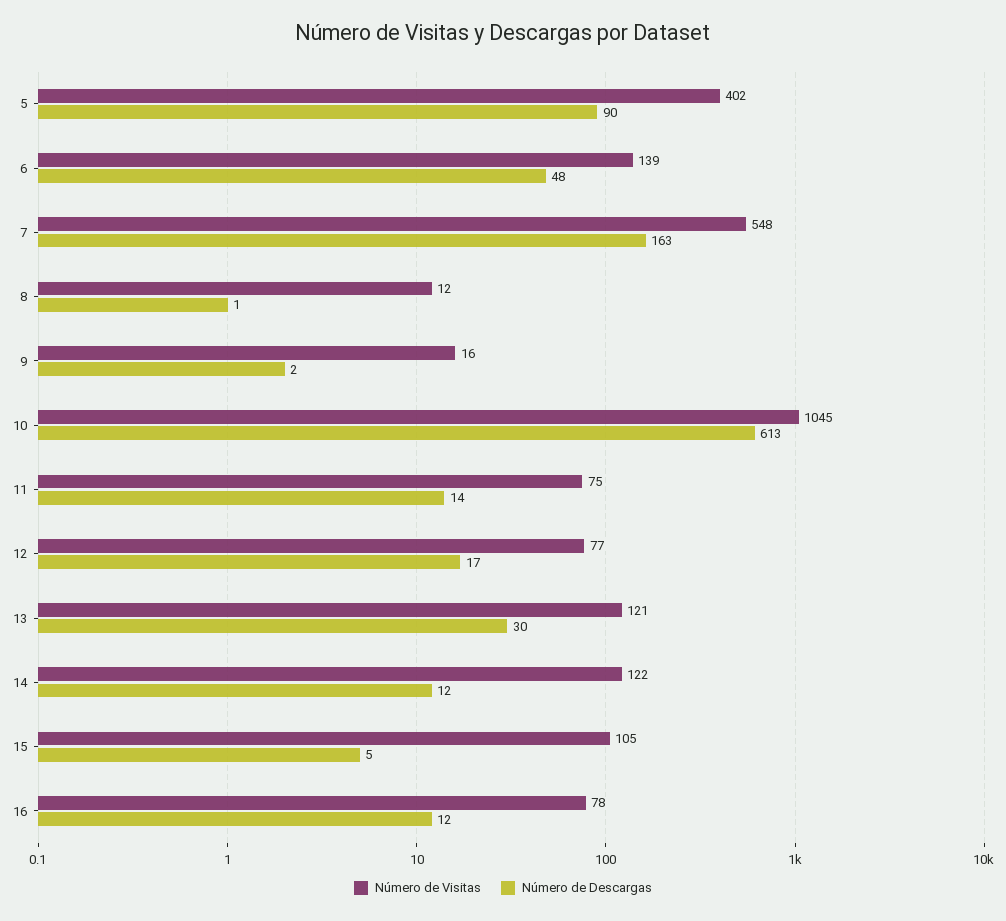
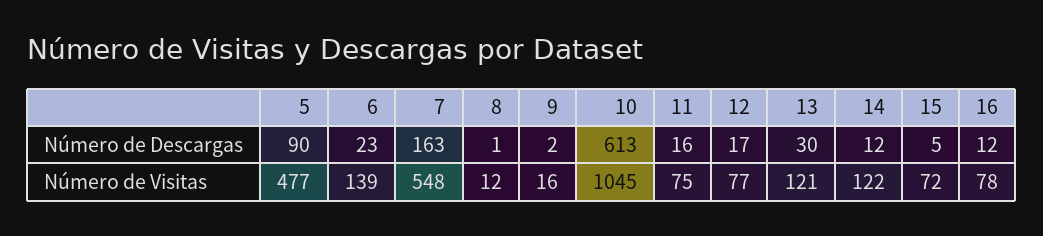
  {
    "Número de Visitas": {
-     "5": 402,
+     "5": 477,
      "6": 139,
      "7": 548,
      "8": 12,
      "9": 16,
      "10": 1045,
      "11": 75,
      "12": 77,
      "13": 121,
      "14": 122,
-     "15": 105,
+     "15": 72,
      "16": 78
    },
    "Número de Descargas": {
      "5": 90,
-     "6": 48,
+     "6": 23,
      "7": 163,
      "8": 1,
      "9": 2,
      "10": 613,
-     "11": 14,
+     "11": 16,
      "12": 17,
      "13": 30,
      "14": 12,
      "15": 5,
      "16": 12
    }
  }

